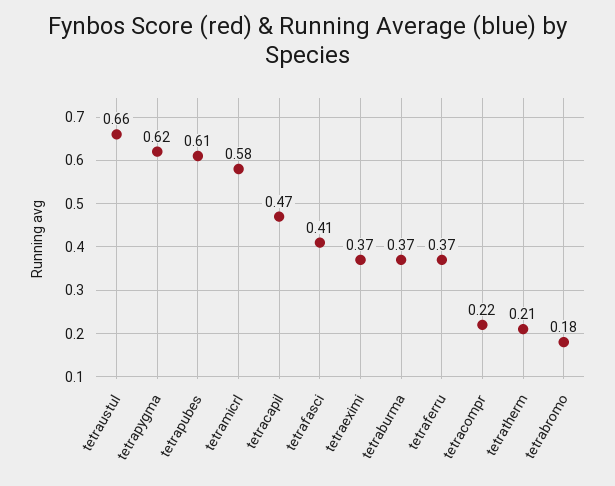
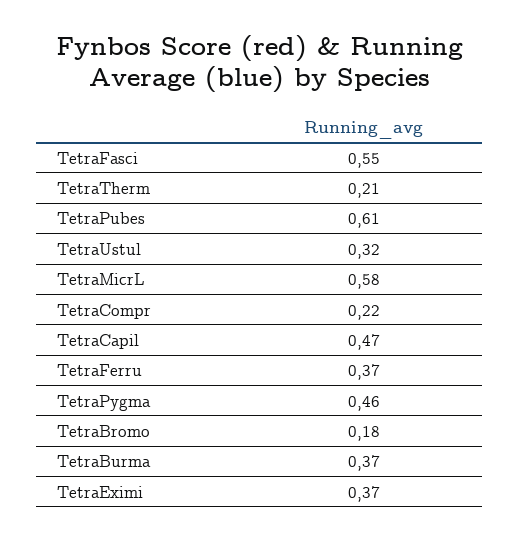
  {
-   "tetraustul": 0.66,
+   "tetraustul": 0.32,
-   "tetrapygma": 0.62,
+   "tetrapygma": 0.46,
    "tetrapubes": 0.61,
    "tetramicrl": 0.58,
    "tetracapil": 0.47,
-   "tetrafasci": 0.41,
+   "tetrafasci": 0.55,
    "tetraeximi": 0.37,
    "tetraburma": 0.37,
    "tetraferru": 0.37,
    "tetracompr": 0.22,
    "tetratherm": 0.21,
    "tetrabromo": 0.18
  }

